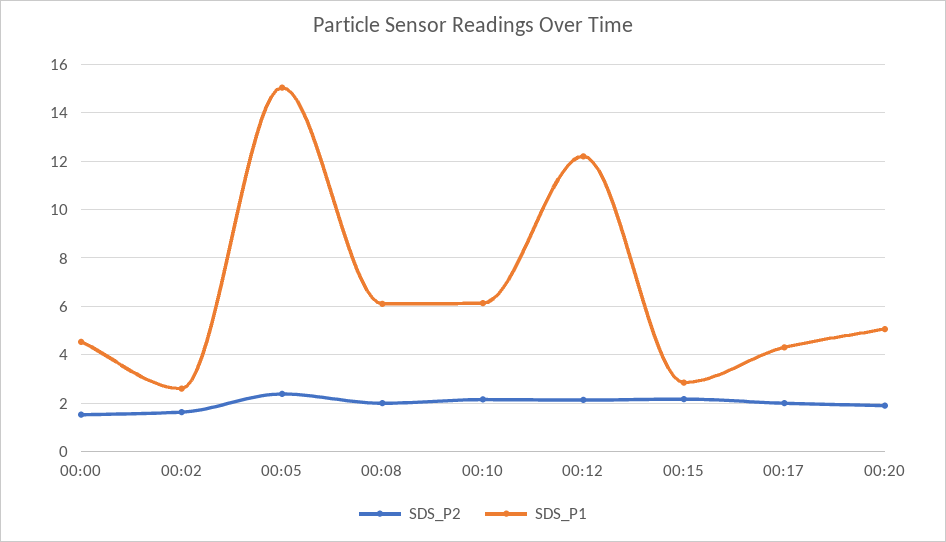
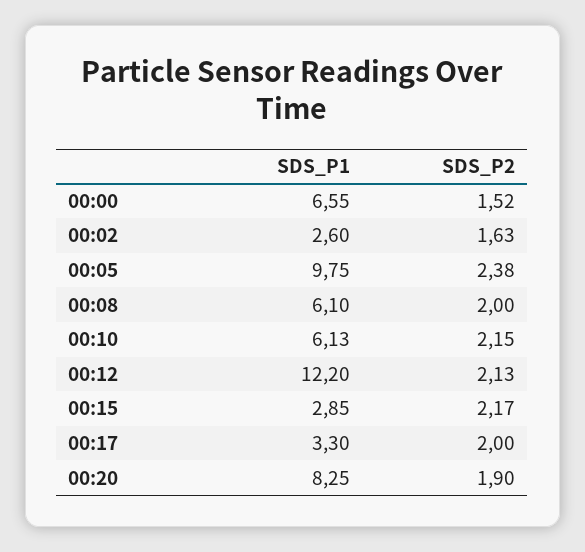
  {
    "SDS_P2": {
      "00:00": 1.52,
      "00:02": 1.63,
      "00:05": 2.38,
      "00:08": 2,
      "00:10": 2.15,
      "00:12": 2.13,
      "00:15": 2.17,
      "00:17": 2,
      "00:20": 1.9
    },
    "SDS_P1": {
-     "00:00": 4.5,
+     "00:00": 6.55,
      "00:02": 2.6,
-     "00:05": 15,
+     "00:05": 9.75,
      "00:08": 6.1,
      "00:10": 6.13,
      "00:12": 12.2,
      "00:15": 2.85,
-     "00:17": 4.25,
+     "00:17": 3.3,
-     "00:20": 5
+     "00:20": 8.25
    }
  }

